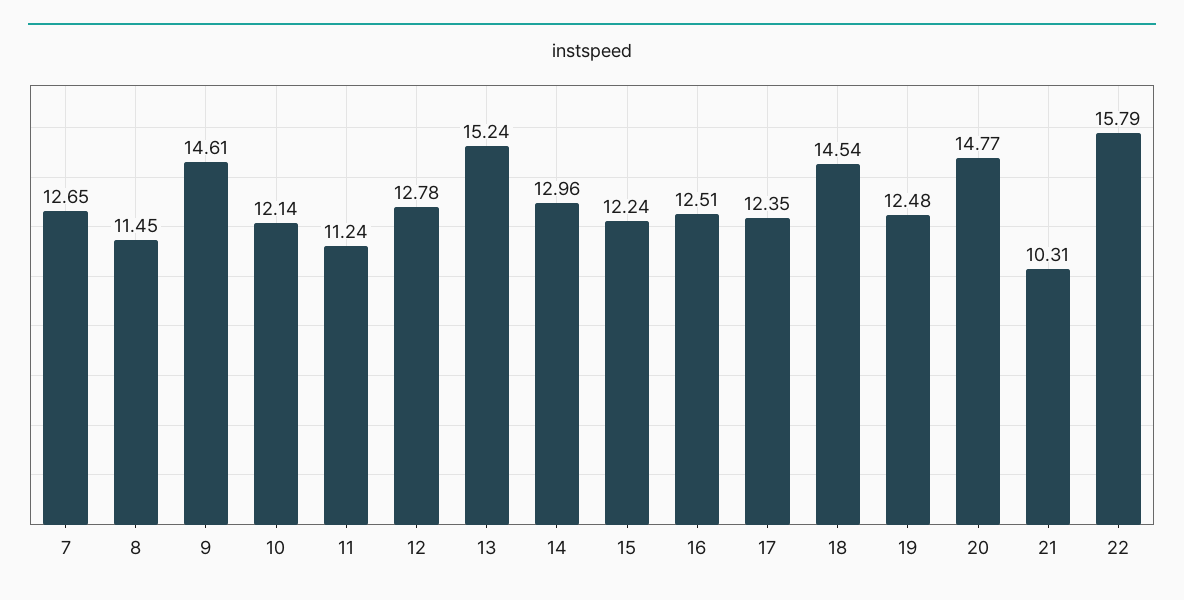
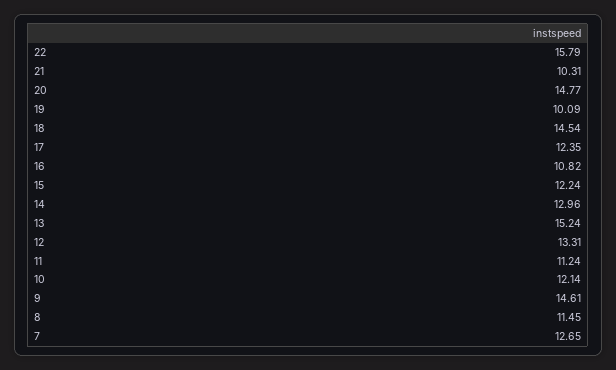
  {
    "7": 12.65,
    "8": 11.45,
    "9": 14.61,
    "10": 12.14,
    "11": 11.24,
-   "12": 12.78,
+   "12": 13.31,
    "13": 15.24,
    "14": 12.96,
    "15": 12.24,
-   "16": 12.51,
+   "16": 10.82,
    "17": 12.35,
    "18": 14.54,
-   "19": 12.48,
+   "19": 10.09,
    "20": 14.77,
    "21": 10.31,
    "22": 15.79
  }

